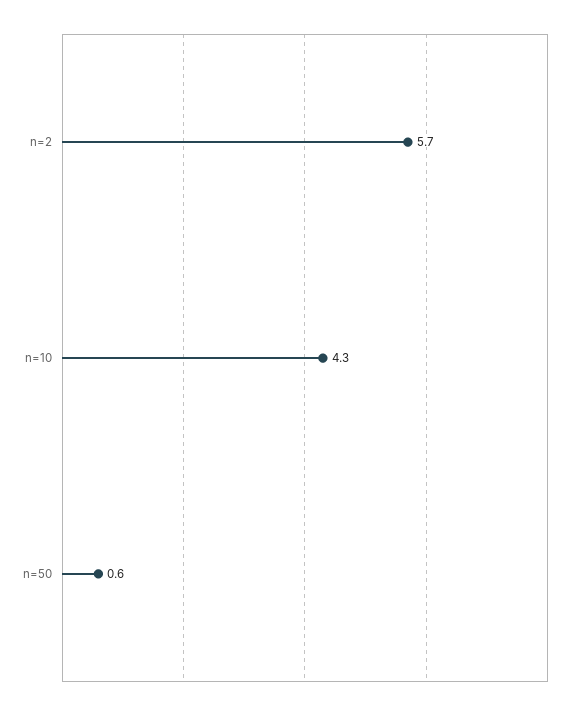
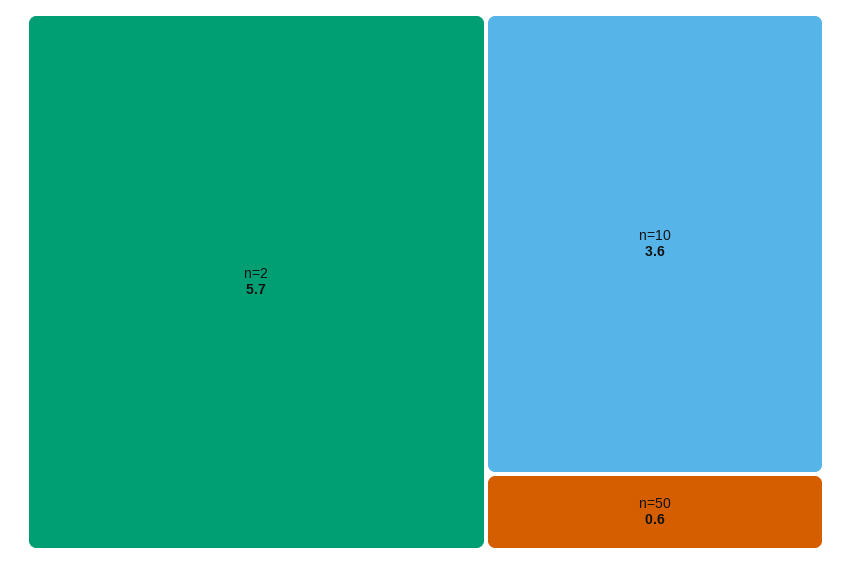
  {
    "n=2": 5.7,
-   "n=10": 4.3,
+   "n=10": 3.6,
    "n=50": 0.6
  }

